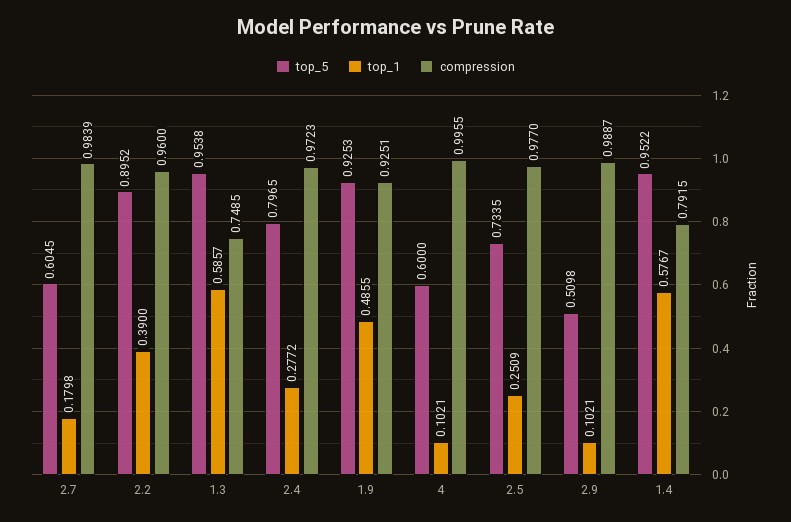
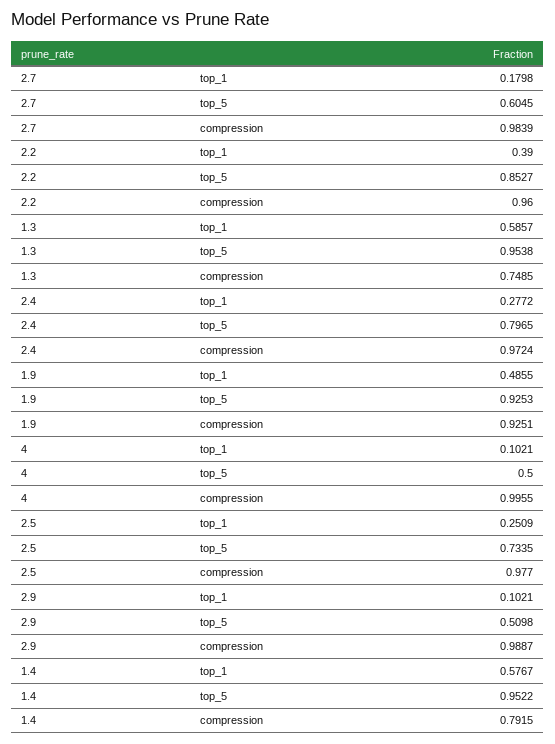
  {
    "top_5": {
      "2.7": 0.6045,
-     "2.2": 0.8952,
+     "2.2": 0.8527,
      "1.3": 0.9538,
      "2.4": 0.7965,
      "1.9": 0.9253,
-     "4": 0.6,
+     "4": 0.5,
      "2.5": 0.7335,
      "2.9": 0.5098,
      "1.4": 0.9522
    },
    "top_1": {
      "2.7": 0.1798,
      "2.2": 0.39,
      "1.3": 0.5857,
      "2.4": 0.2772,
      "1.9": 0.4855,
      "4": 0.1021,
      "2.5": 0.2509,
      "2.9": 0.1021,
      "1.4": 0.5767
    },
    "compression": {
      "2.7": 0.9839,
      "2.2": 0.96,
      "1.3": 0.7485,
-     "2.4": 0.9723,
+     "2.4": 0.9724,
      "1.9": 0.9251,
      "4": 0.9955,
      "2.5": 0.977,
      "2.9": 0.9887,
      "1.4": 0.7915
    }
  }

